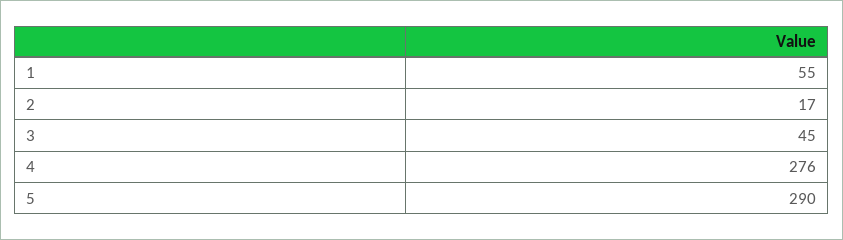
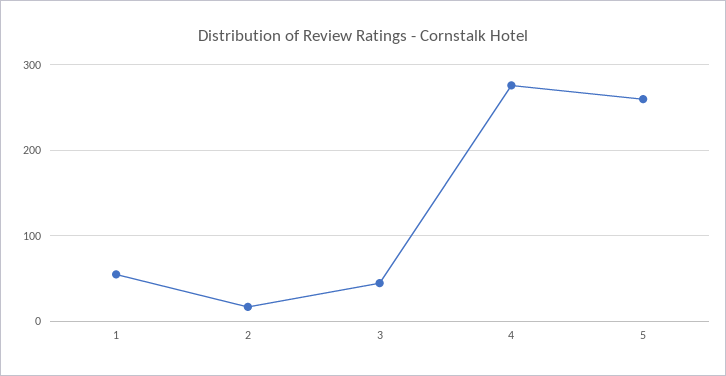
  {
    "1": 55,
    "2": 17,
    "3": 45,
    "4": 276,
-   "5": 290
+   "5": 260
  }

